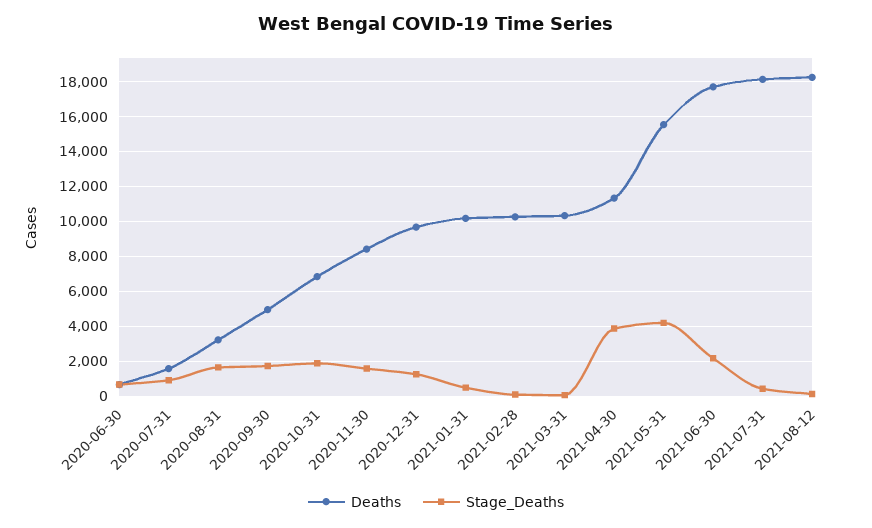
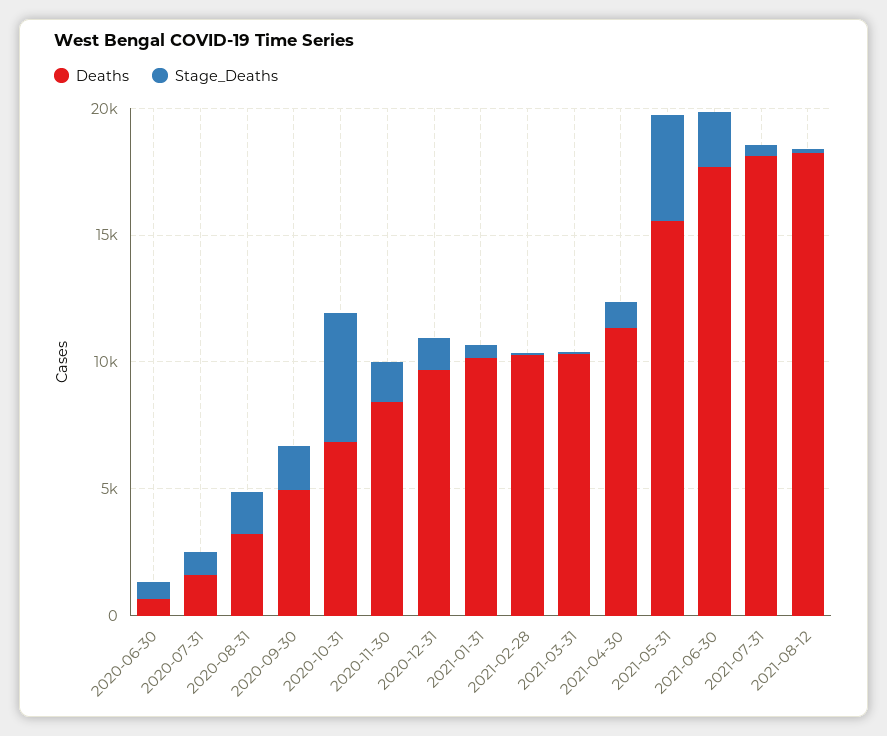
  {
    "Deaths": {
      "2020-06-30": 500,
      "2020-07-31": 1500,
      "2020-08-31": 3000,
      "2020-09-30": 5000,
      "2020-10-31": 7000,
      "2020-11-30": 8500,
      "2020-12-31": 9500,
      "2021-01-31": 10000,
      "2021-02-28": 10500,
      "2021-03-31": 10500,
      "2021-04-30": 11500,
      "2021-05-31": 15500,
      "2021-06-30": 17500,
      "2021-07-31": 18000,
      "2021-08-12": 18500
    },
    "Stage_Deaths": {
      "2020-06-30": 500,
      "2020-07-31": 1000,
      "2020-08-31": 1500,
      "2020-09-30": 1500,
-     "2020-10-31": 2000,
+     "2020-10-31": 5000,
      "2020-11-30": 1500,
      "2020-12-31": 1500,
      "2021-01-31": 500,
      "2021-02-28": 0,
      "2021-03-31": 0,
-     "2021-04-30": 4000,
+     "2021-04-30": 1000,
      "2021-05-31": 4000,
      "2021-06-30": 2000,
      "2021-07-31": 500,
      "2021-08-12": 0
    }
  }

